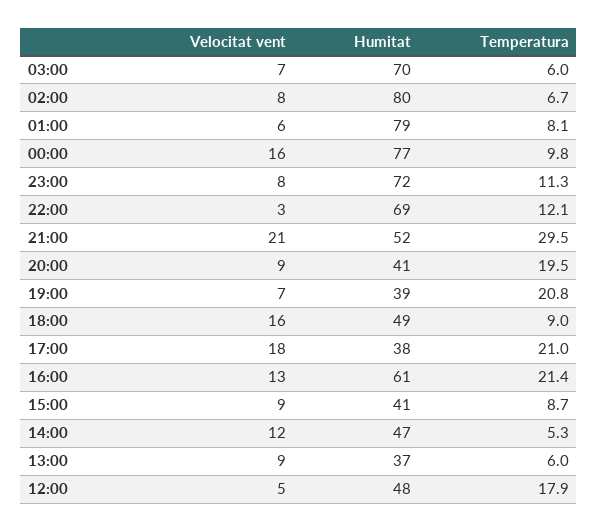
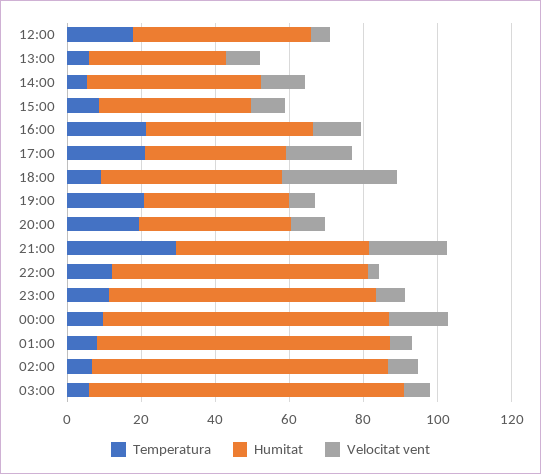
  {
    "Velocitat vent": {
      "03:00": 7,
      "02:00": 8,
      "01:00": 6,
      "00:00": 16,
      "23:00": 8,
      "22:00": 3,
      "21:00": 21,
      "20:00": 9,
      "19:00": 7,
-     "18:00": 16,
+     "18:00": 30,
      "17:00": 18,
      "16:00": 13,
      "15:00": 9,
      "14:00": 12,
      "13:00": 9,
      "12:00": 5
    },
    "Humitat": {
-     "03:00": 70,
+     "03:00": 85,
      "02:00": 80,
      "01:00": 79,
      "00:00": 77,
      "23:00": 72,
      "22:00": 69,
      "21:00": 52,
      "20:00": 41,
      "19:00": 39,
      "18:00": 49,
      "17:00": 38,
-     "16:00": 61,
+     "16:00": 45,
      "15:00": 41,
      "14:00": 47,
      "13:00": 37,
      "12:00": 48
    },
    "Temperatura": {
      "03:00": 6,
      "02:00": 6.7,
      "01:00": 8.1,
      "00:00": 9.8,
      "23:00": 11.3,
      "22:00": 12.1,
      "21:00": 29.5,
      "20:00": 19.5,
      "19:00": 20.8,
      "18:00": 9,
      "17:00": 21,
      "16:00": 21.4,
      "15:00": 8.7,
      "14:00": 5.3,
      "13:00": 6,
      "12:00": 17.9
    }
  }

